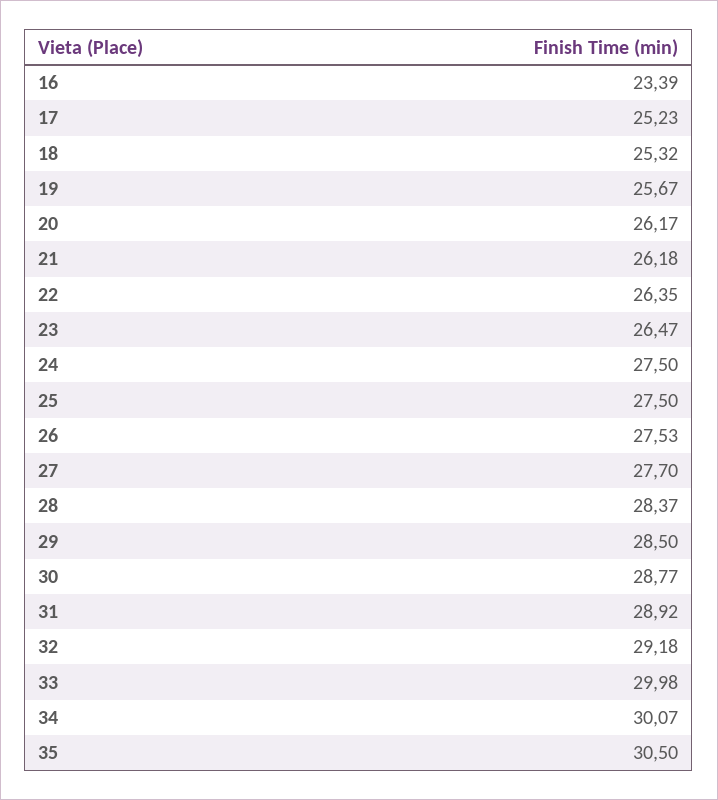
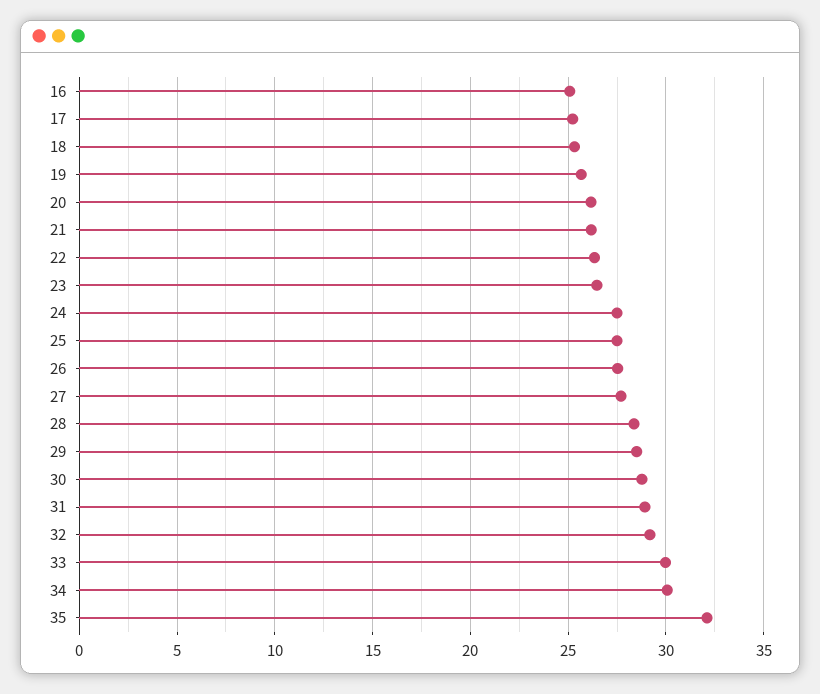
  {
-   "16": 23.39,
+   "16": 25,
    "17": 25.23,
    "18": 25.32,
    "19": 25.67,
    "20": 26.17,
    "21": 26.18,
    "22": 26.35,
    "23": 26.47,
    "24": 27.5,
    "25": 27.5,
    "26": 27.53,
    "27": 27.7,
    "28": 28.37,
    "29": 28.5,
    "30": 28.77,
    "31": 28.92,
    "32": 29.18,
    "33": 29.98,
    "34": 30.07,
-   "35": 30.5
+   "35": 32
  }

